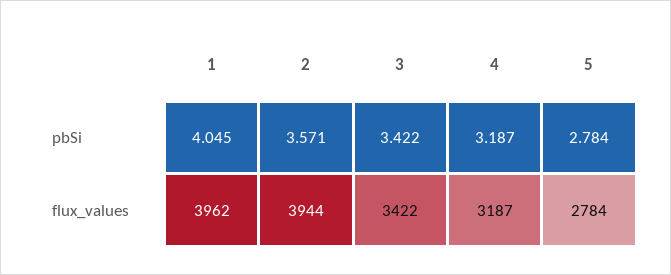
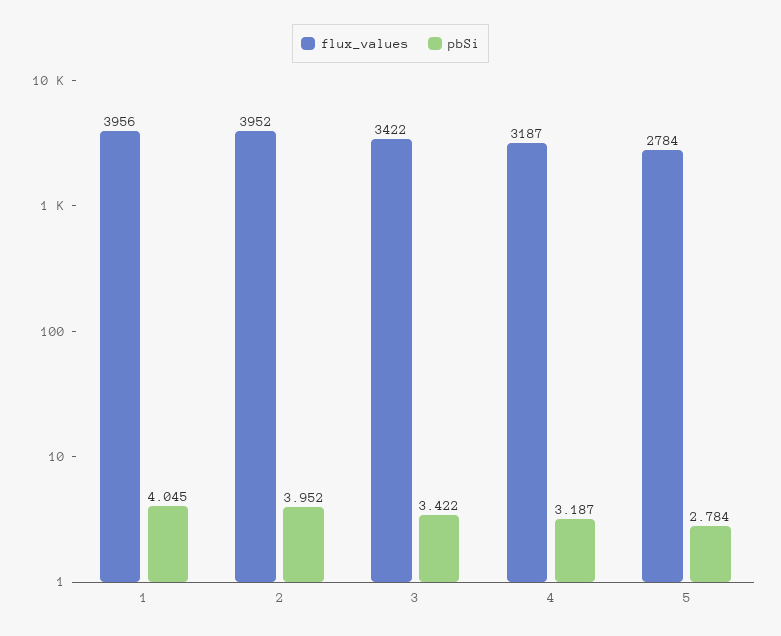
  {
    "pbSi": {
      "1": 4.045,
-     "2": 3.571,
+     "2": 3.952,
      "3": 3.422,
      "4": 3.187,
      "5": 2.784
    },
    "flux_values": {
-     "1": 3962,
+     "1": 3956,
-     "2": 3944,
+     "2": 3952,
      "3": 3422,
      "4": 3187,
      "5": 2784
    }
  }

